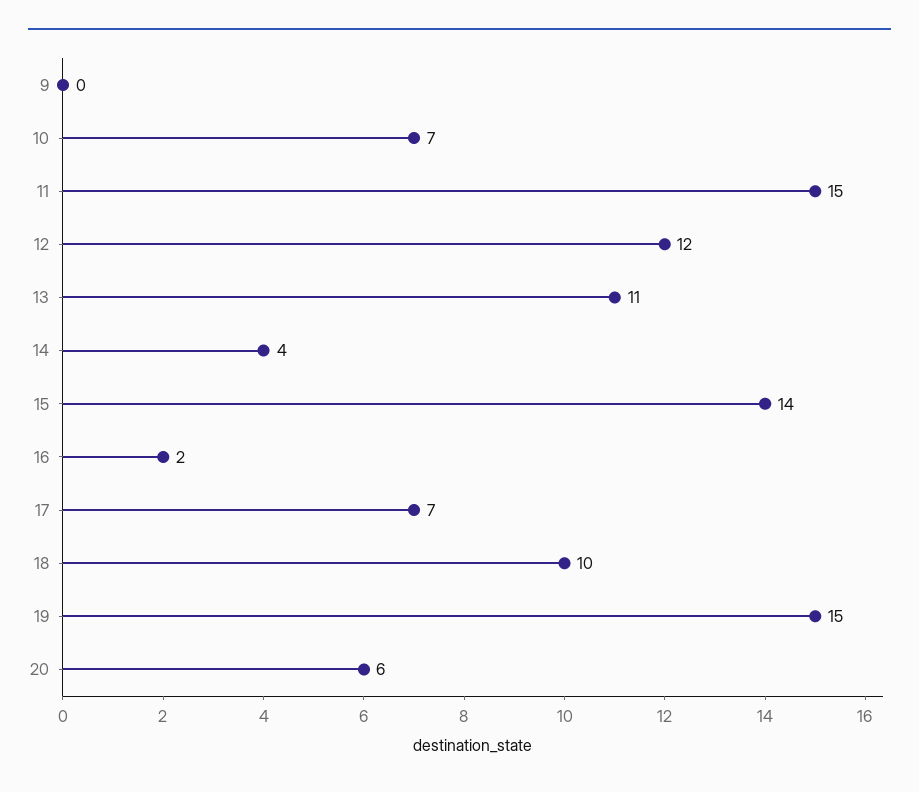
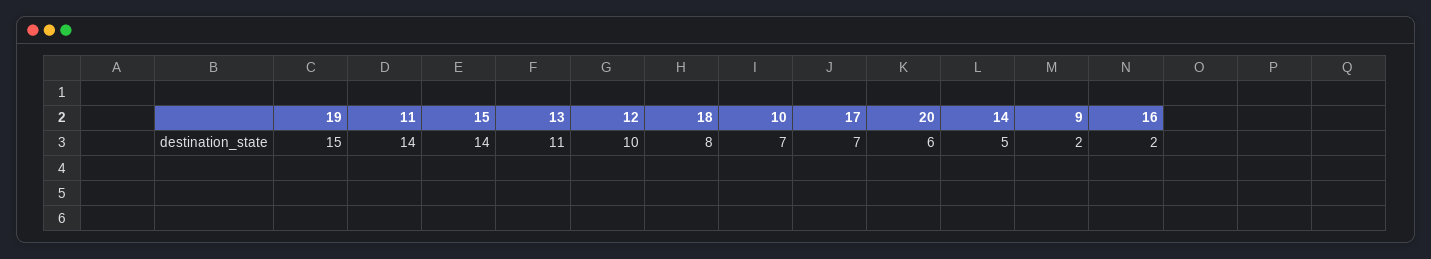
  {
-   "9": 0,
+   "9": 2,
    "10": 7,
-   "11": 15,
+   "11": 14,
-   "12": 12,
+   "12": 10,
    "13": 11,
-   "14": 4,
+   "14": 5,
    "15": 14,
    "16": 2,
    "17": 7,
-   "18": 10,
+   "18": 8,
    "19": 15,
    "20": 6
  }

